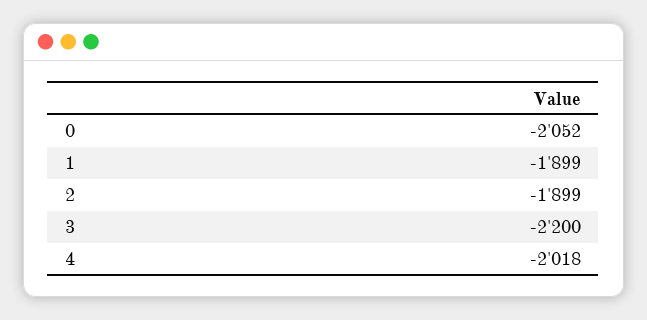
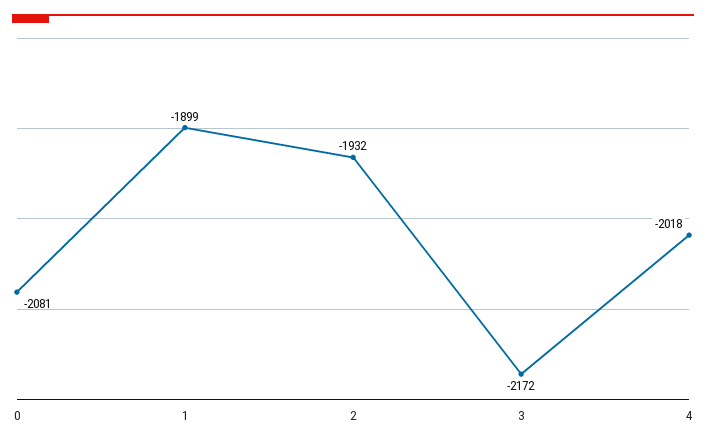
  {
-   "0": -2052,
+   "0": -2081,
    "1": -1899,
-   "2": -1899,
+   "2": -1932,
-   "3": -2200,
+   "3": -2172,
    "4": -2018
  }

